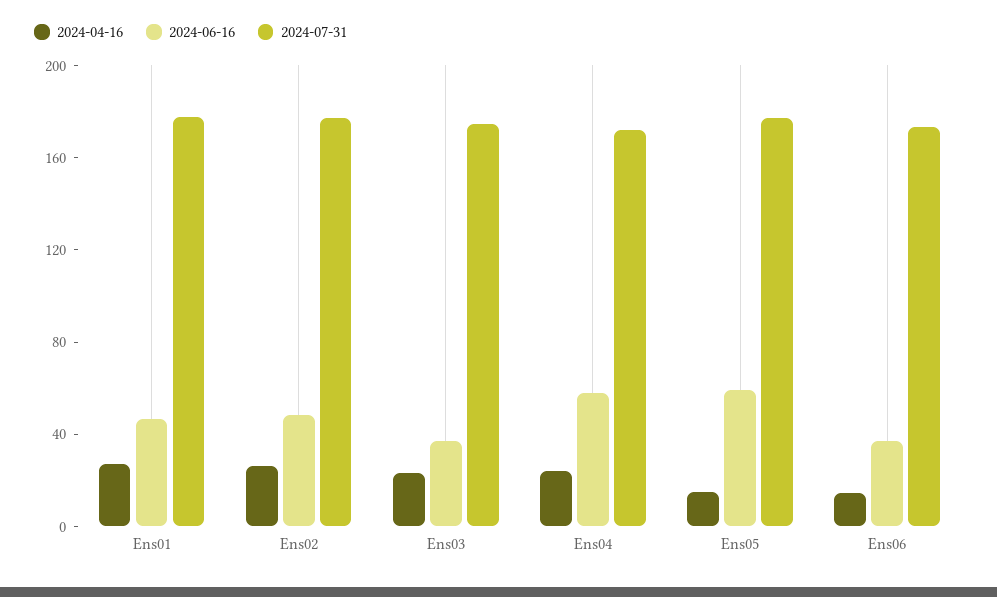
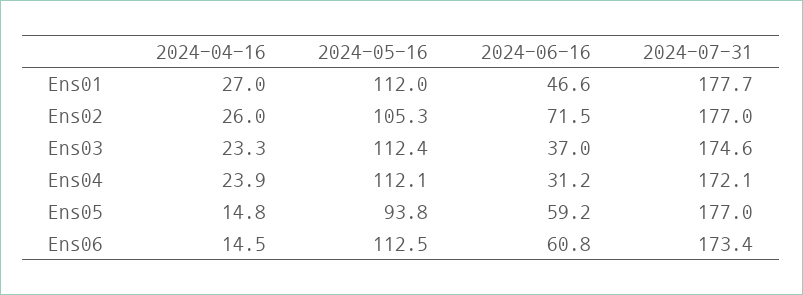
  {
    "2024-04-16": {
      "Ens01": 27,
      "Ens02": 26,
      "Ens03": 23.3,
      "Ens04": 23.9,
      "Ens05": 14.8,
      "Ens06": 14.5
    },
    "2024-06-16": {
      "Ens01": 46.6,
-     "Ens02": 50,
+     "Ens02": 71.5,
      "Ens03": 37,
-     "Ens04": 60,
+     "Ens04": 31.2,
      "Ens05": 59.2,
-     "Ens06": 40
+     "Ens06": 60.8
    },
    "2024-07-31": {
      "Ens01": 177.7,
      "Ens02": 177,
      "Ens03": 174.6,
      "Ens04": 172.1,
      "Ens05": 177,
      "Ens06": 173.4
-   }
+   },
+   "2024-05-16": {
+     "Ens01": 112,
+     "Ens02": 105.3,
+     "Ens03": 112.4,
+     "Ens04": 112.1,
+     "Ens05": 93.8,
+     "Ens06": 112.5
+   }
  }

